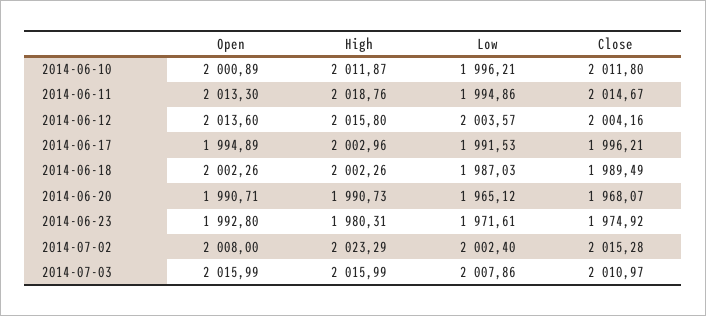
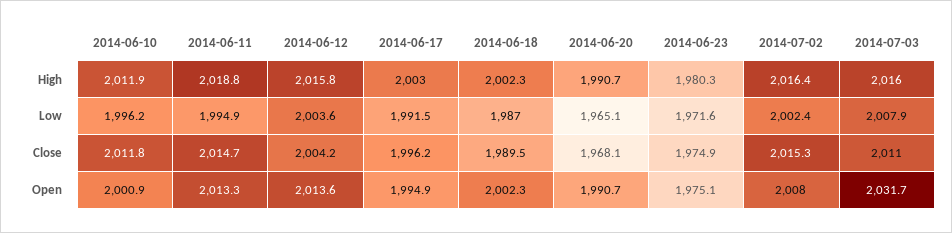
  {
    "Open": {
      "2014-06-10": 2000.89,
      "2014-06-11": 2013.3,
      "2014-06-12": 2013.6,
      "2014-06-17": 1994.89,
      "2014-06-18": 2002.26,
      "2014-06-20": 1990.71,
-     "2014-06-23": 1992.8,
+     "2014-06-23": 1975.1,
      "2014-07-02": 2008,
-     "2014-07-03": 2015.99
+     "2014-07-03": 2031.7
    },
    "High": {
      "2014-06-10": 2011.87,
      "2014-06-11": 2018.76,
      "2014-06-12": 2015.8,
      "2014-06-17": 2002.96,
      "2014-06-18": 2002.26,
      "2014-06-20": 1990.73,
      "2014-06-23": 1980.31,
-     "2014-07-02": 2023.29,
+     "2014-07-02": 2016.4,
      "2014-07-03": 2015.99
    },
    "Low": {
      "2014-06-10": 1996.21,
      "2014-06-11": 1994.86,
      "2014-06-12": 2003.57,
      "2014-06-17": 1991.53,
      "2014-06-18": 1987.03,
      "2014-06-20": 1965.12,
      "2014-06-23": 1971.61,
      "2014-07-02": 2002.4,
      "2014-07-03": 2007.86
    },
    "Close": {
      "2014-06-10": 2011.8,
      "2014-06-11": 2014.67,
      "2014-06-12": 2004.16,
      "2014-06-17": 1996.21,
      "2014-06-18": 1989.49,
      "2014-06-20": 1968.07,
      "2014-06-23": 1974.92,
      "2014-07-02": 2015.28,
      "2014-07-03": 2010.97
    }
  }

